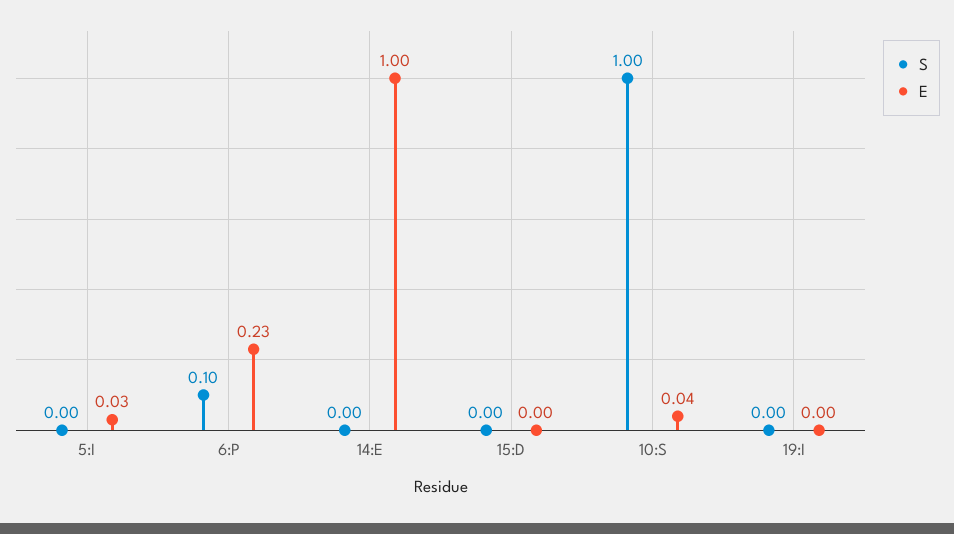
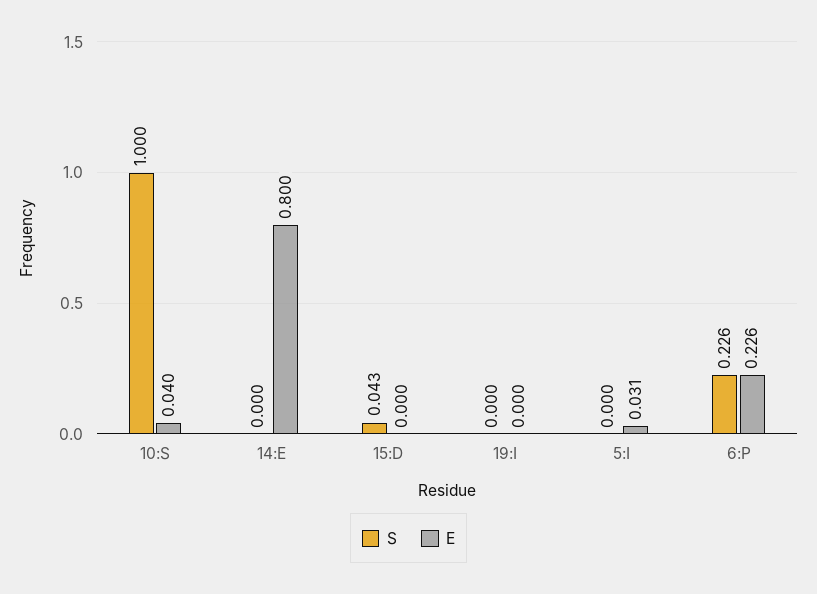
  {
    "S": {
      "5:I": 0,
-     "6:P": 0.1,
+     "6:P": 0.226,
      "14:E": 0,
-     "15:D": 0,
+     "15:D": 0.043,
      "10:S": 1,
      "19:I": 0
    },
    "E": {
      "5:I": 0.031,
      "6:P": 0.226,
-     "14:E": 1,
+     "14:E": 0.8,
      "15:D": 0,
      "10:S": 0.04,
      "19:I": 0
    }
  }

